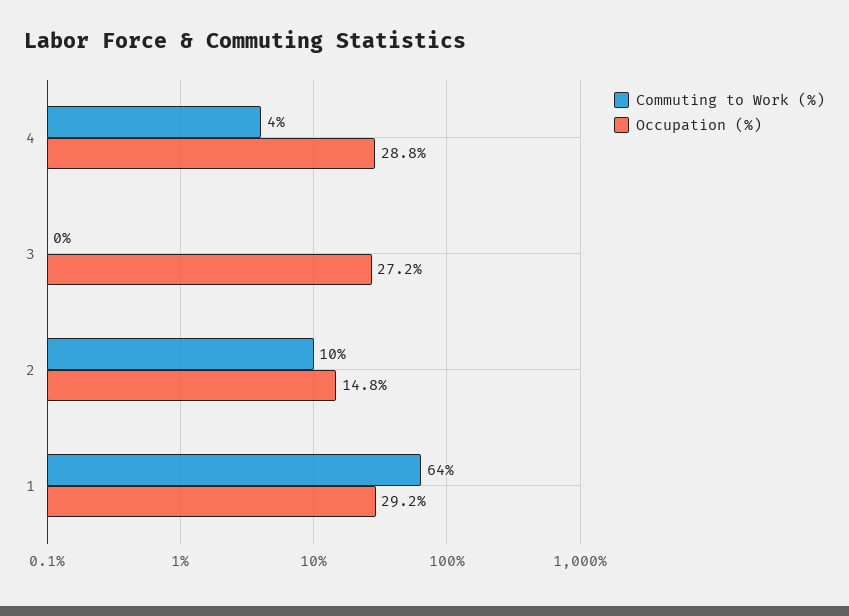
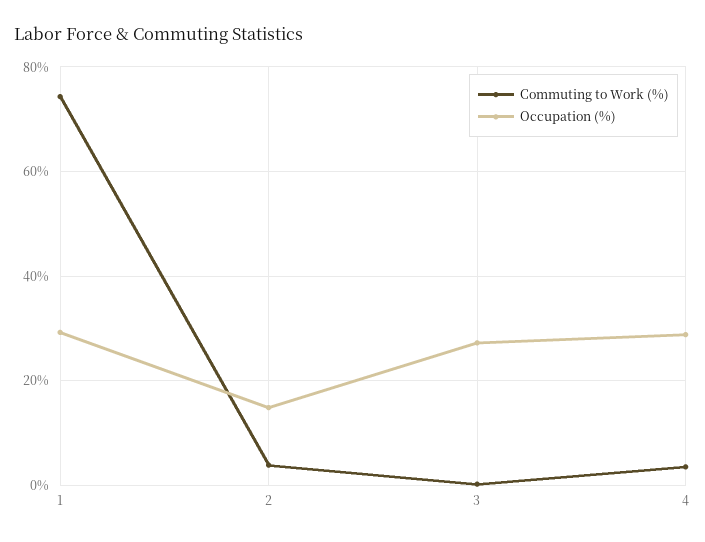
  {
    "Commuting to Work (%)": {
      "4": 4,
      "3": 0,
-     "2": 10,
+     "2": 4,
-     "1": 64
+     "1": 74
    },
    "Occupation (%)": {
      "4": 28.8,
      "3": 27.2,
      "2": 14.8,
      "1": 29.2
    }
  }

